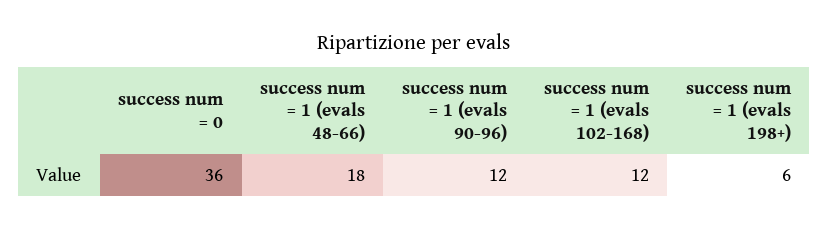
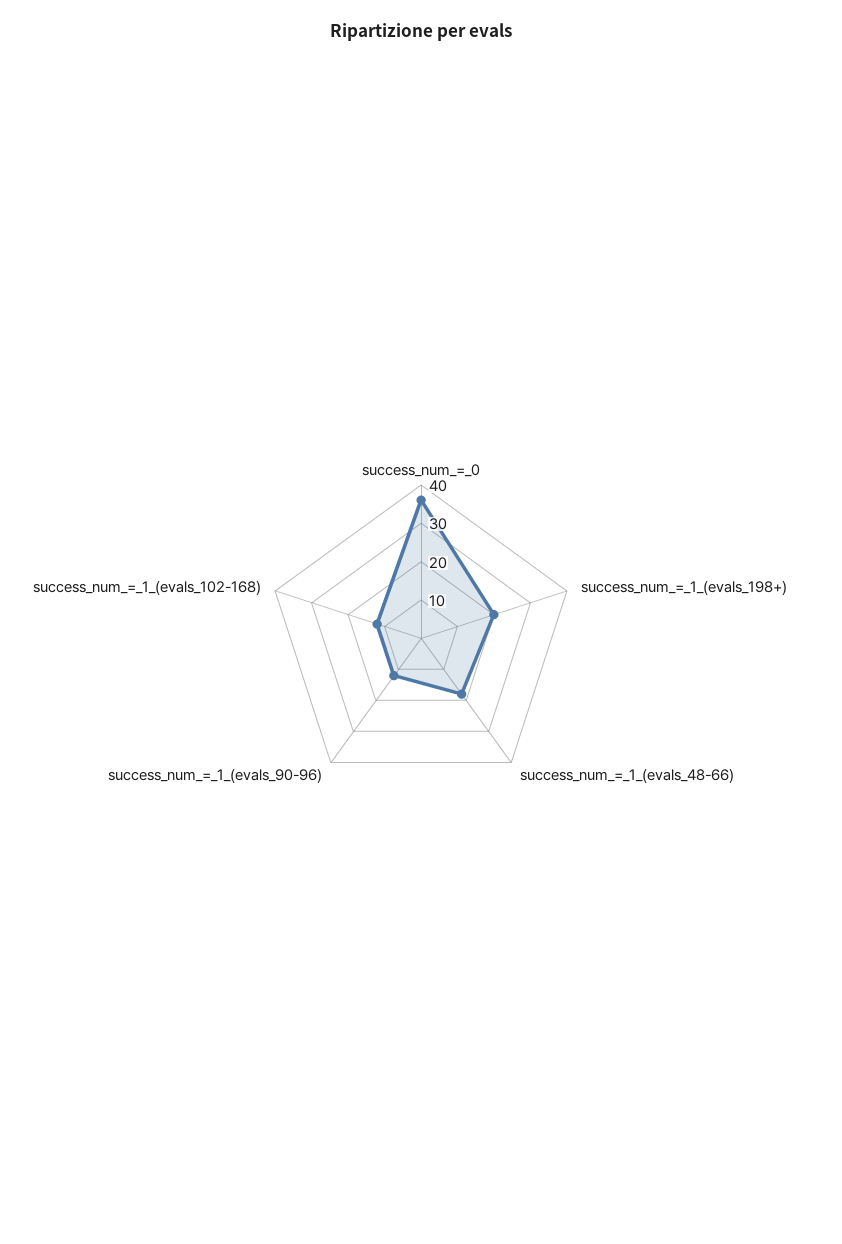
  {
    "success num = 0": 36,
    "success num = 1 (evals 48-66)": 18,
    "success num = 1 (evals 90-96)": 12,
    "success num = 1 (evals 102-168)": 12,
-   "success num = 1 (evals 198+)": 6
+   "success num = 1 (evals 198+)": 20
  }

